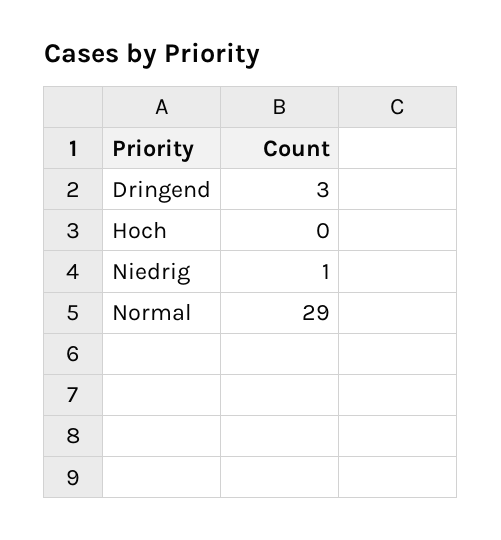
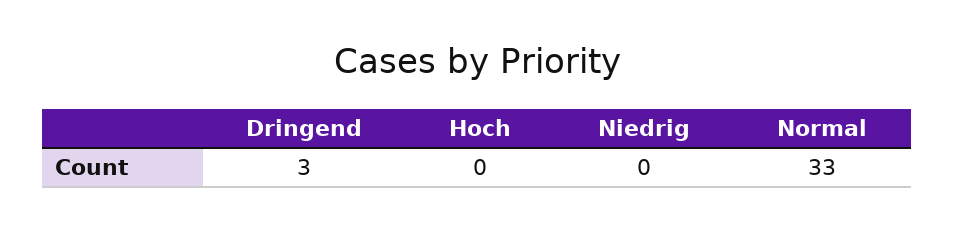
  {
    "Dringend": 3,
    "Hoch": 0,
-   "Niedrig": 1,
+   "Niedrig": 0,
-   "Normal": 29
+   "Normal": 33
  }

